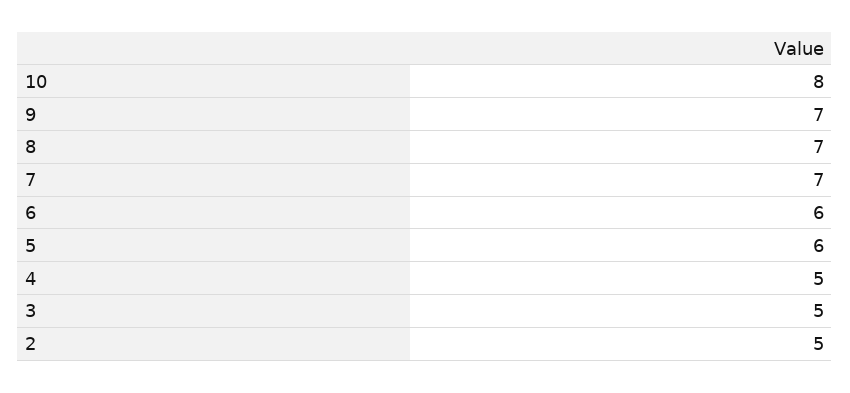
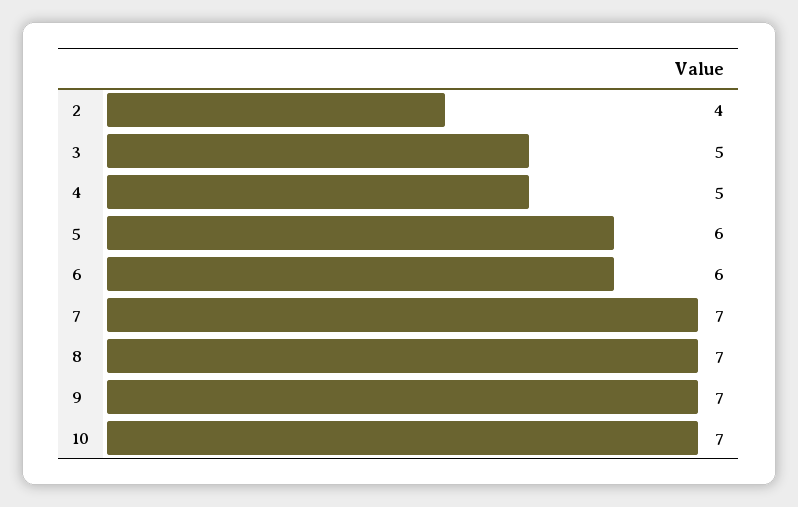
  {
-   "10": 8,
+   "10": 7,
    "9": 7,
    "8": 7,
    "7": 7,
    "6": 6,
    "5": 6,
    "4": 5,
    "3": 5,
-   "2": 5
+   "2": 4
  }

